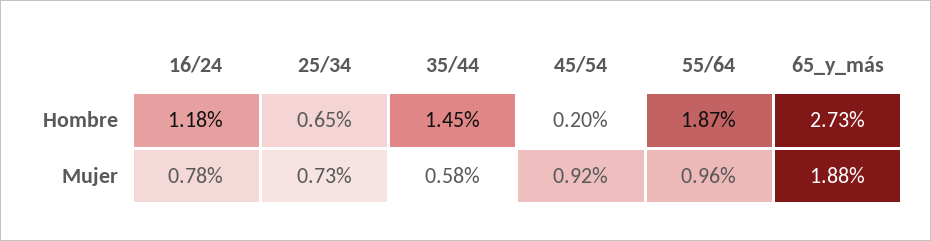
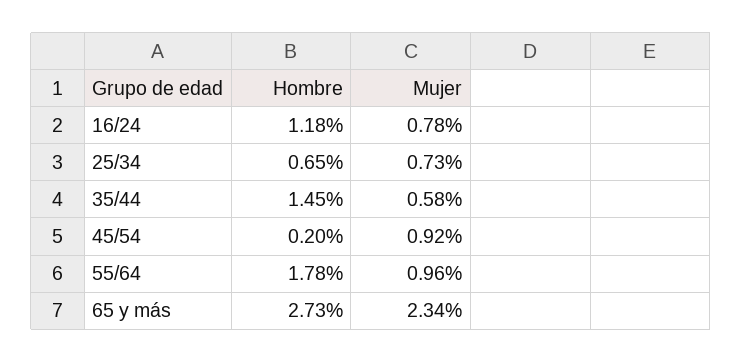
  {
    "16/24": {
      "Hombre": 1.18,
      "Mujer": 0.78
    },
    "25/34": {
      "Hombre": 0.65,
      "Mujer": 0.73
    },
    "35/44": {
      "Hombre": 1.45,
      "Mujer": 0.58
    },
    "45/54": {
      "Hombre": 0.2,
      "Mujer": 0.92
    },
    "55/64": {
-     "Hombre": 1.87,
+     "Hombre": 1.78,
      "Mujer": 0.96
    },
    "65_y_más": {
      "Hombre": 2.73,
-     "Mujer": 1.88
+     "Mujer": 2.34
    }
  }

